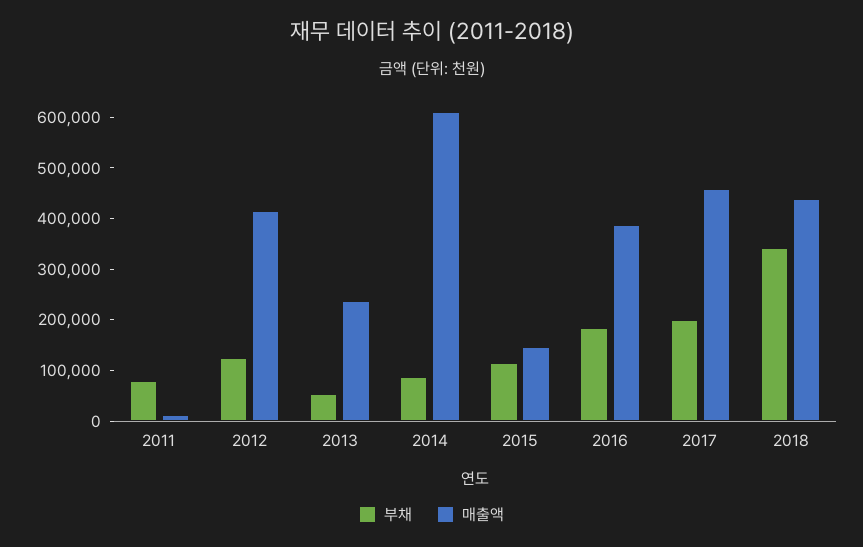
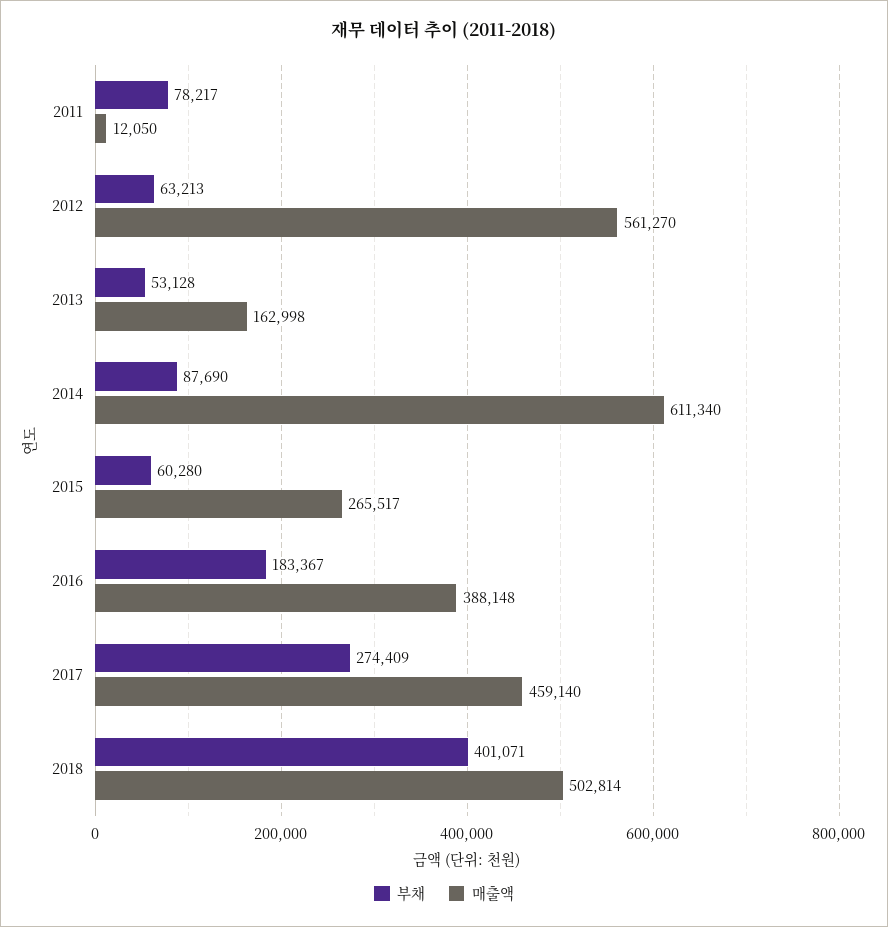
  {
    "부채": {
      "2011": 78217,
-     "2012": 120000,
+     "2012": 63213,
      "2013": 53128,
      "2014": 87690,
-     "2015": 120000,
+     "2015": 60280,
      "2016": 183367,
-     "2017": 200000,
+     "2017": 274409,
-     "2018": 340000
+     "2018": 401071
    },
    "매출액": {
      "2011": 12050,
-     "2012": 420000,
+     "2012": 561270,
-     "2013": 240000,
+     "2013": 162998,
      "2014": 611340,
-     "2015": 140000,
+     "2015": 265517,
      "2016": 388148,
      "2017": 459140,
-     "2018": 440000
+     "2018": 502814
    }
  }

